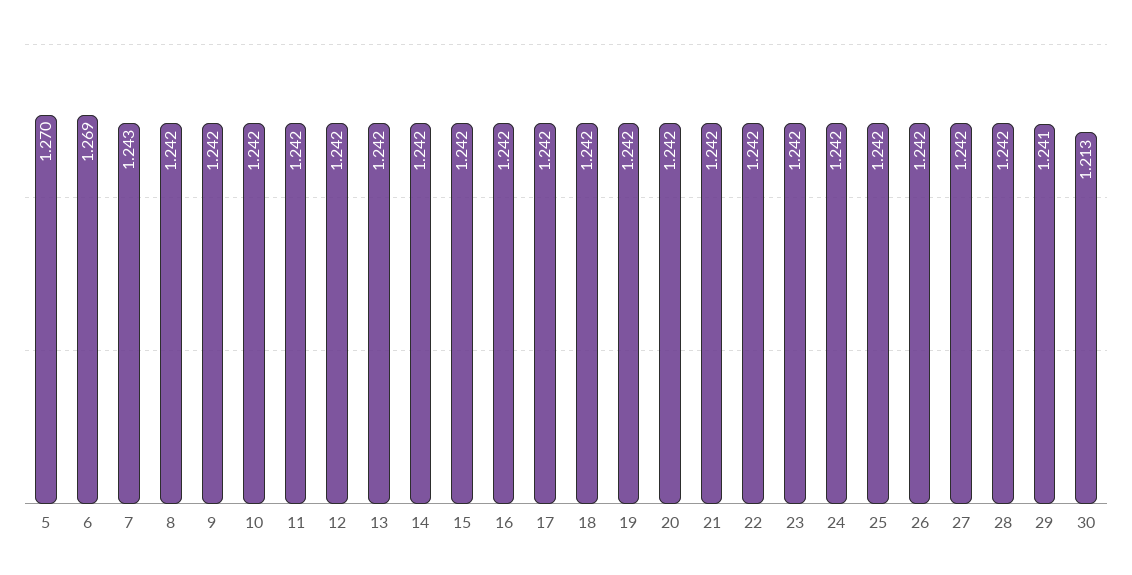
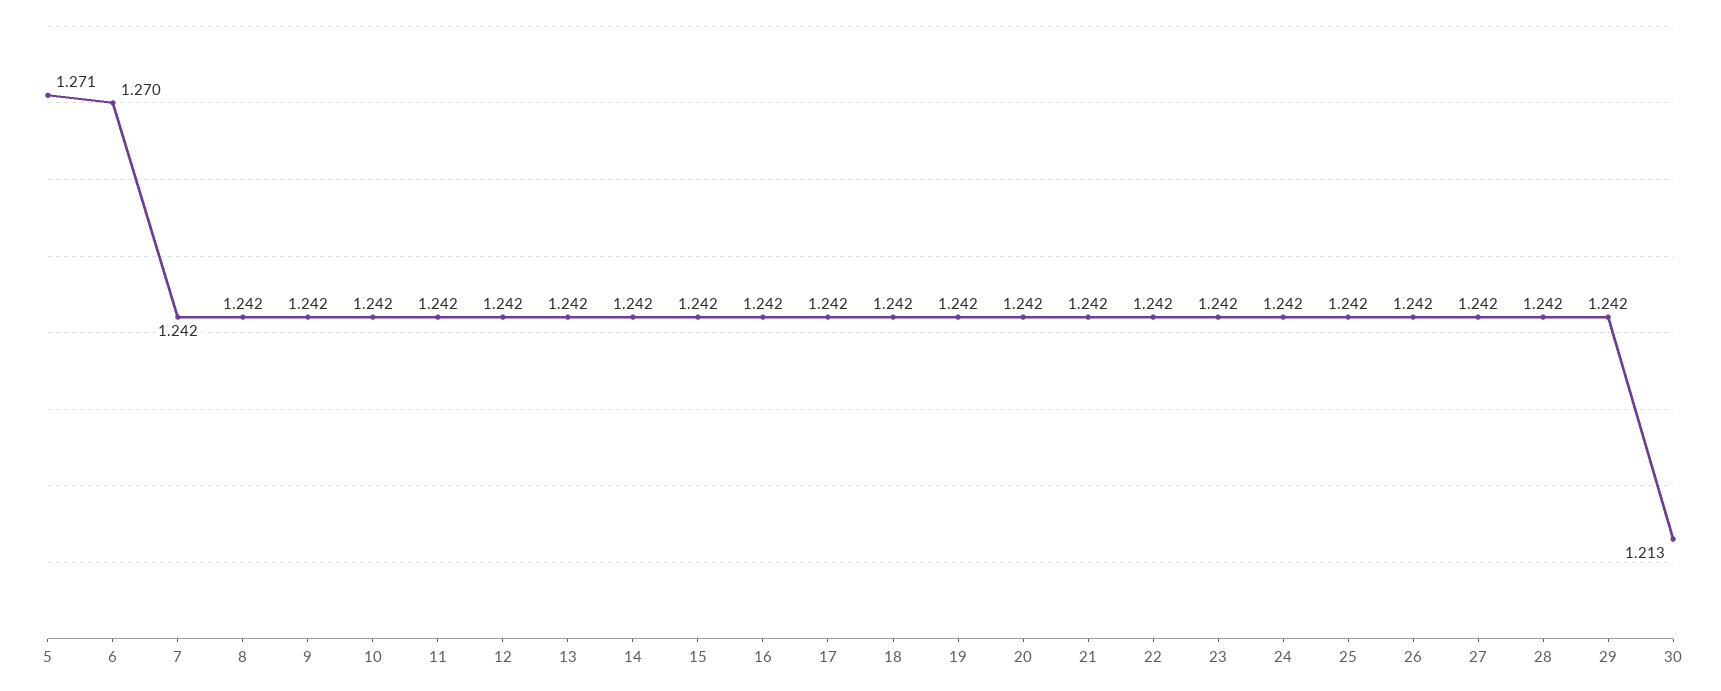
  {
-   "5": 1.27,
+   "5": 1.271,
-   "6": 1.269,
+   "6": 1.27,
-   "7": 1.243,
+   "7": 1.242,
    "8": 1.242,
    "9": 1.242,
    "10": 1.242,
    "11": 1.242,
    "12": 1.242,
    "13": 1.242,
    "14": 1.242,
    "15": 1.242,
    "16": 1.242,
    "17": 1.242,
    "18": 1.242,
    "19": 1.242,
    "20": 1.242,
    "21": 1.242,
    "22": 1.242,
    "23": 1.242,
    "24": 1.242,
    "25": 1.242,
    "26": 1.242,
    "27": 1.242,
    "28": 1.242,
-   "29": 1.241,
+   "29": 1.242,
    "30": 1.213
  }

